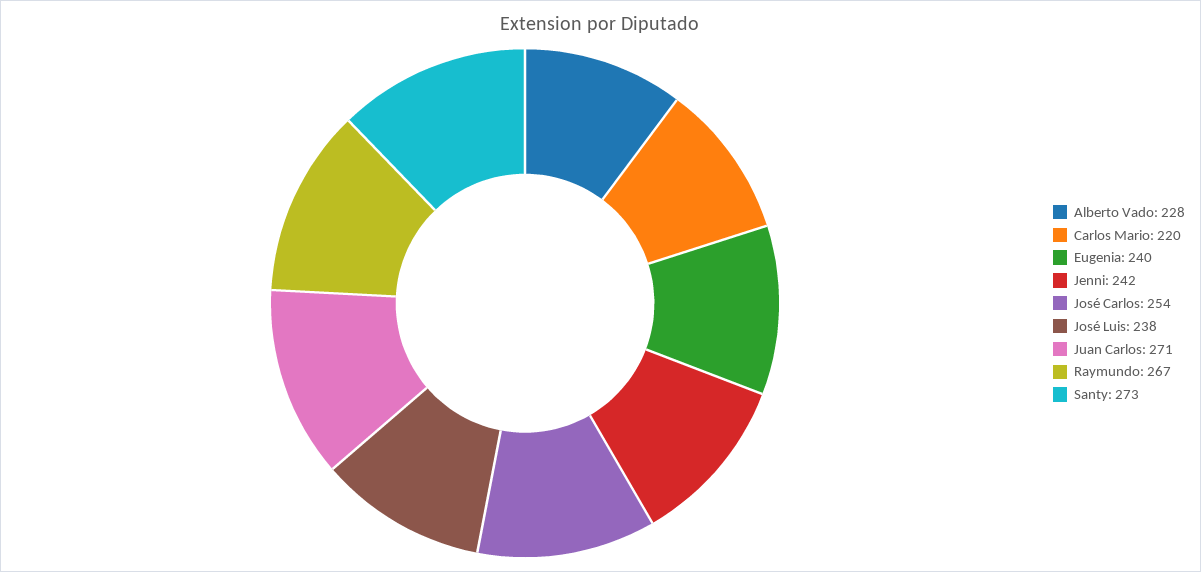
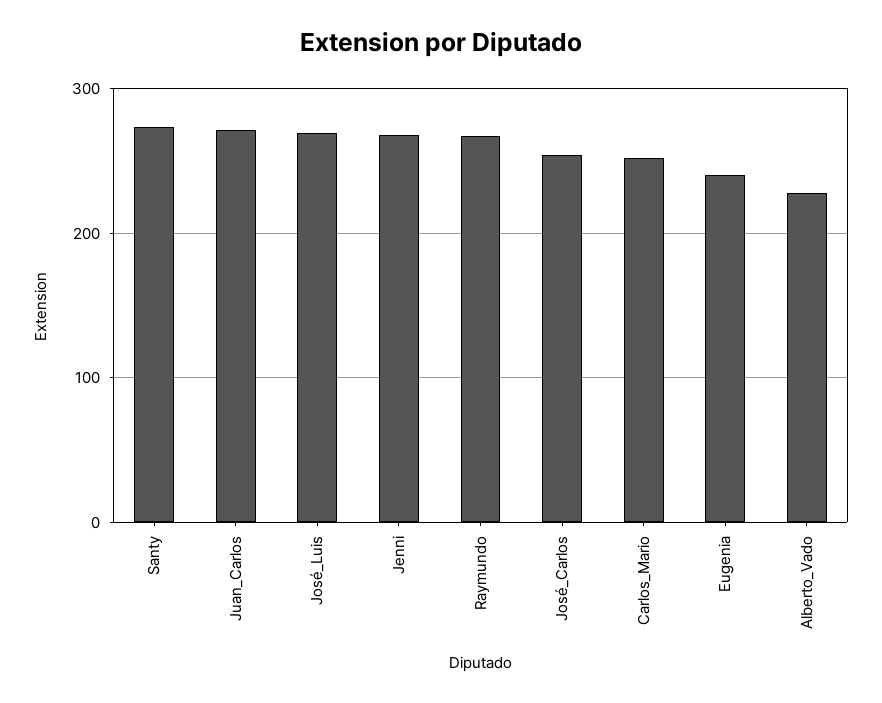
  {
    "Alberto Vado": 228,
-   "Carlos Mario": 220,
+   "Carlos Mario": 250,
    "Eugenia": 240,
-   "Jenni": 242,
+   "Jenni": 270,
    "José Carlos": 254,
-   "José Luis": 238,
+   "José Luis": 270,
    "Juan Carlos": 271,
    "Raymundo": 267,
    "Santy": 273
  }

